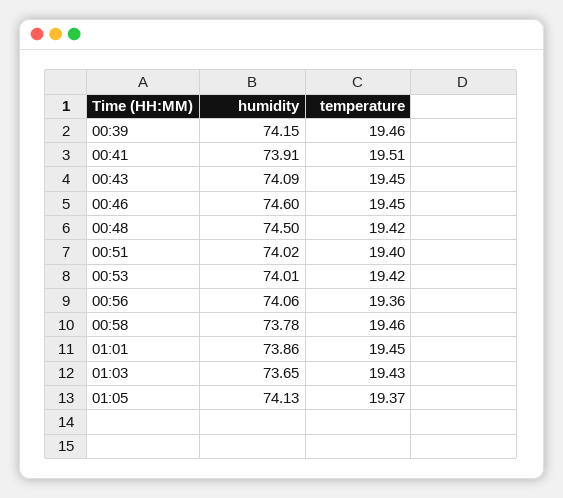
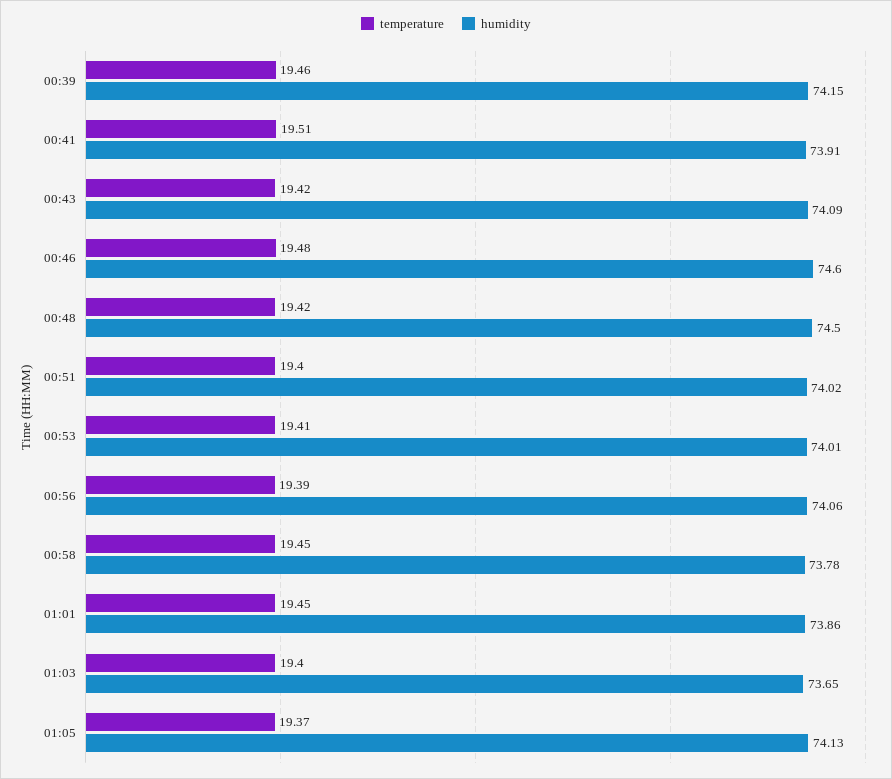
  {
    "humidity": {
      "00:39": 74.15,
      "00:41": 73.91,
      "00:43": 74.09,
      "00:46": 74.6,
      "00:48": 74.5,
      "00:51": 74.02,
      "00:53": 74.01,
      "00:56": 74.06,
      "00:58": 73.78,
      "01:01": 73.86,
      "01:03": 73.65,
      "01:05": 74.13
    },
    "temperature": {
      "00:39": 19.46,
      "00:41": 19.51,
-     "00:43": 19.45,
+     "00:43": 19.42,
-     "00:46": 19.45,
+     "00:46": 19.48,
      "00:48": 19.42,
      "00:51": 19.4,
-     "00:53": 19.42,
+     "00:53": 19.41,
-     "00:56": 19.36,
+     "00:56": 19.39,
-     "00:58": 19.46,
+     "00:58": 19.45,
      "01:01": 19.45,
-     "01:03": 19.43,
+     "01:03": 19.4,
      "01:05": 19.37
    }
  }

